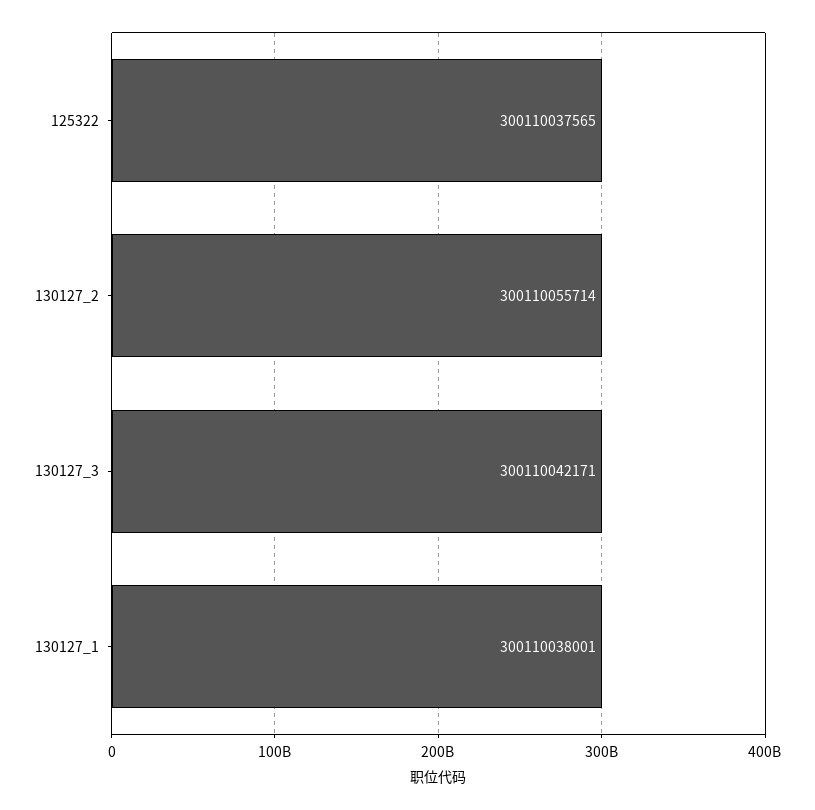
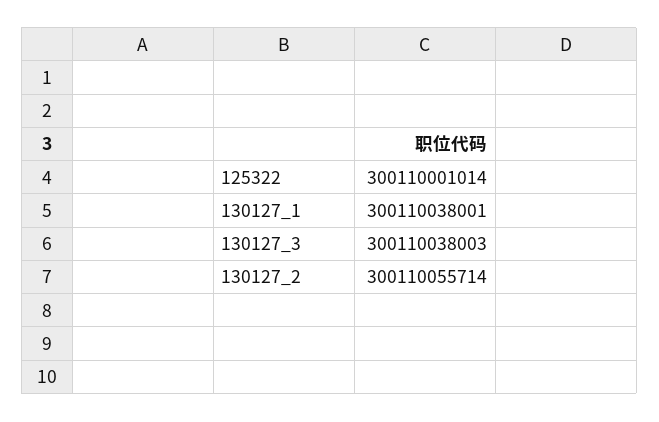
  {
-   "125322": 300110037565,
+   "125322": 300110001014,
    "130127_2": 300110055714,
-   "130127_3": 300110042171,
+   "130127_3": 300110038003,
    "130127_1": 300110038001
  }

